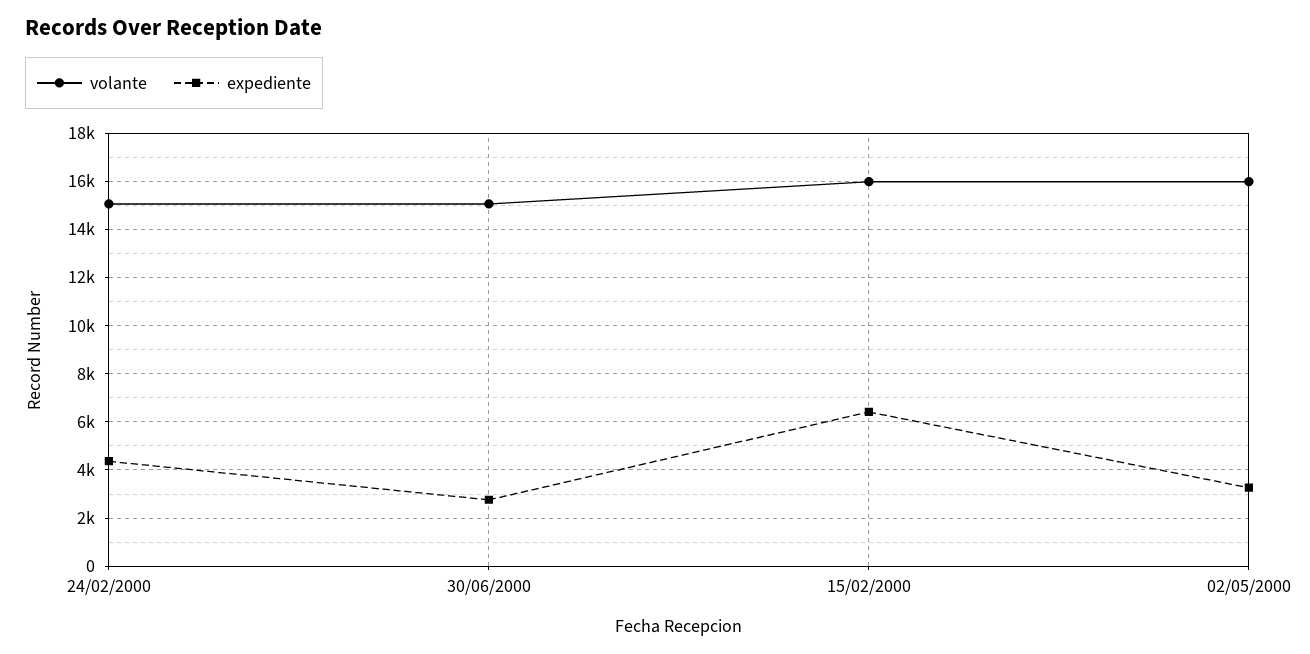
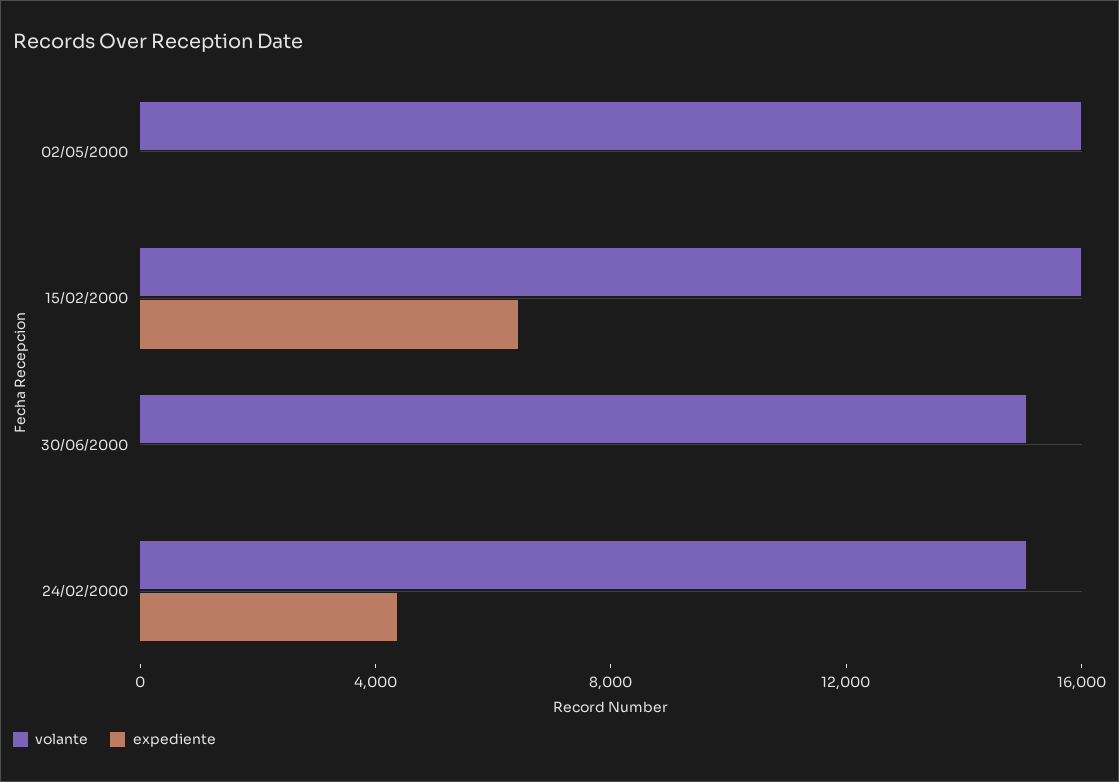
  {
    "volante": {
      "24/02/2000": 15000,
      "30/06/2000": 15000,
      "15/02/2000": 16000,
      "02/05/2000": 16000
    },
    "expediente": {
      "24/02/2000": 4250,
-     "30/06/2000": 2750,
+     "30/06/2000": 0,
      "15/02/2000": 6500,
-     "02/05/2000": 3250
+     "02/05/2000": 0
    }
  }

